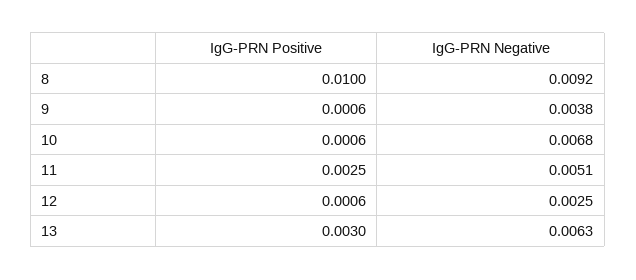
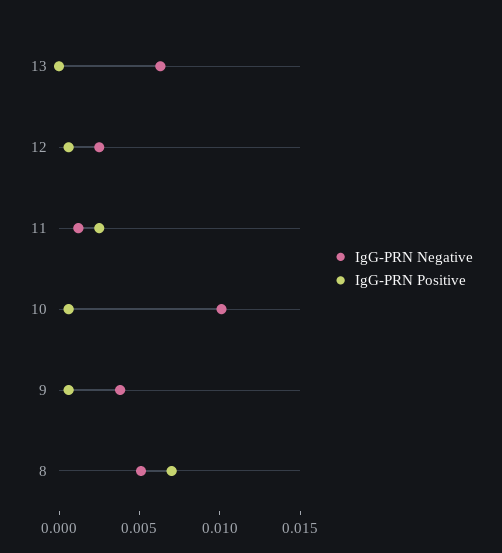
  {
    "IgG-PRN Positive": {
-     "8": 0.01,
+     "8": 0.007,
      "9": 0.0006,
      "10": 0.0006,
      "11": 0.0025,
      "12": 0.0006,
-     "13": 0.003
+     "13": 0
    },
    "IgG-PRN Negative": {
-     "8": 0.0092,
+     "8": 0.005,
      "9": 0.0038,
-     "10": 0.0068,
+     "10": 0.01,
-     "11": 0.0051,
+     "11": 0.001,
      "12": 0.0025,
      "13": 0.0063
    }
  }

